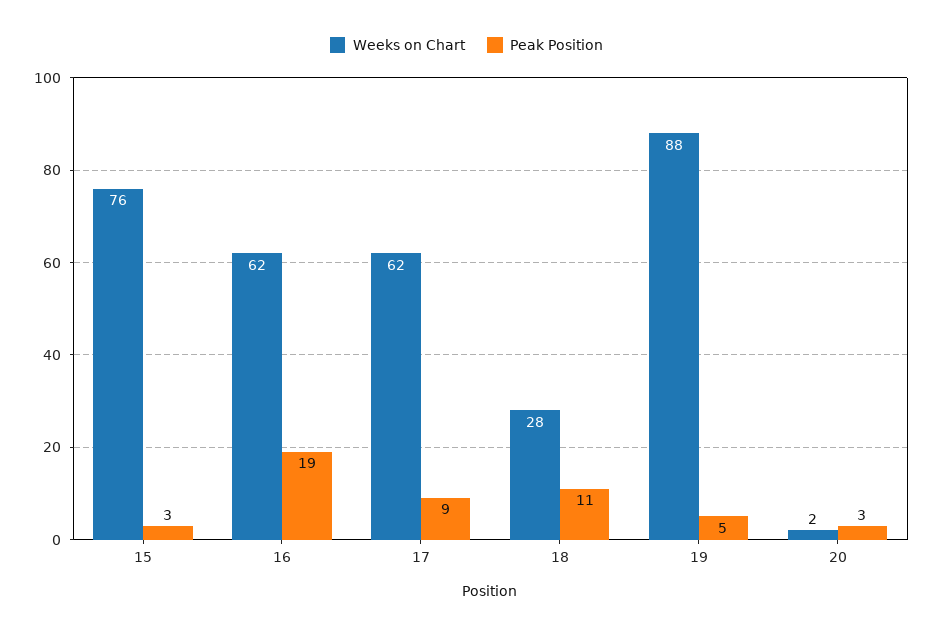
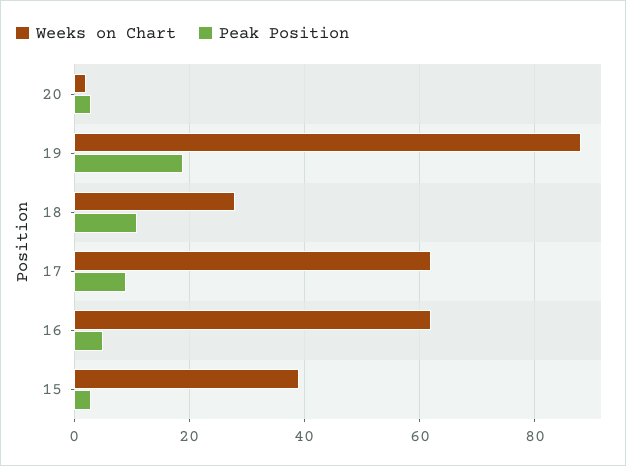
  {
    "Weeks on Chart": {
-     "15": 76,
+     "15": 40,
      "16": 62,
      "17": 62,
      "18": 28,
      "19": 88,
      "20": 2
    },
    "Peak Position": {
      "15": 3,
-     "16": 19,
+     "16": 5,
      "17": 9,
      "18": 11,
-     "19": 5,
+     "19": 20,
      "20": 3
    }
  }

